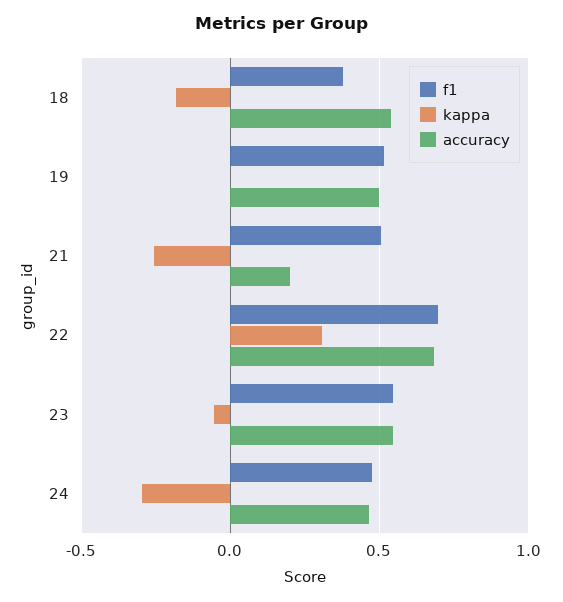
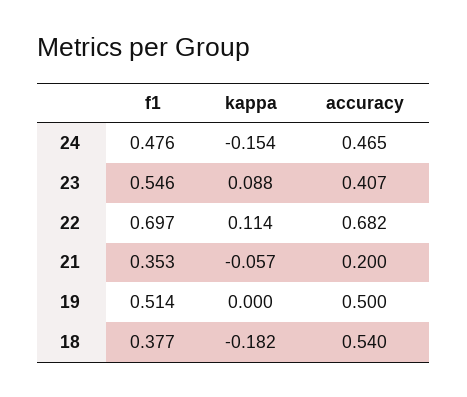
  {
    "f1": {
      "18": 0.377,
      "19": 0.514,
-     "21": 0.5,
+     "21": 0.353,
      "22": 0.697,
      "23": 0.546,
      "24": 0.476
    },
    "kappa": {
      "18": -0.182,
      "19": 0,
-     "21": -0.25,
+     "21": -0.057,
-     "22": 0.3,
+     "22": 0.114,
-     "23": -0.05,
+     "23": 0.088,
-     "24": -0.3
+     "24": -0.154
    },
    "accuracy": {
      "18": 0.54,
      "19": 0.5,
      "21": 0.2,
      "22": 0.682,
-     "23": 0.55,
+     "23": 0.407,
      "24": 0.465
    }
  }

